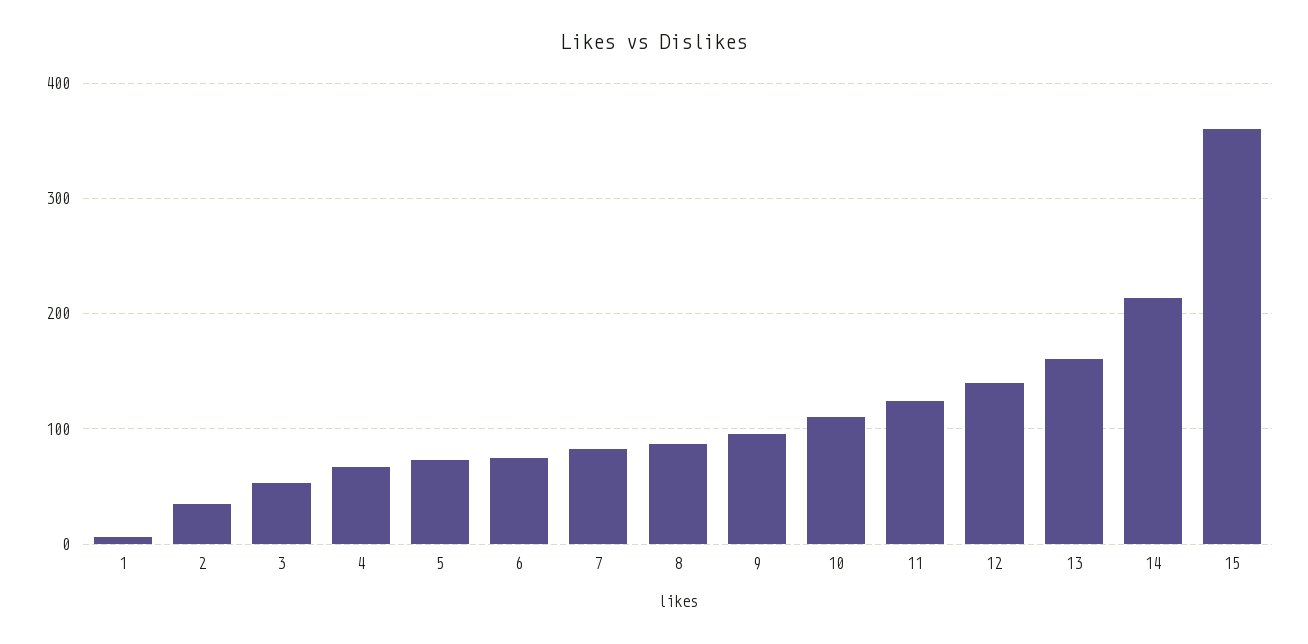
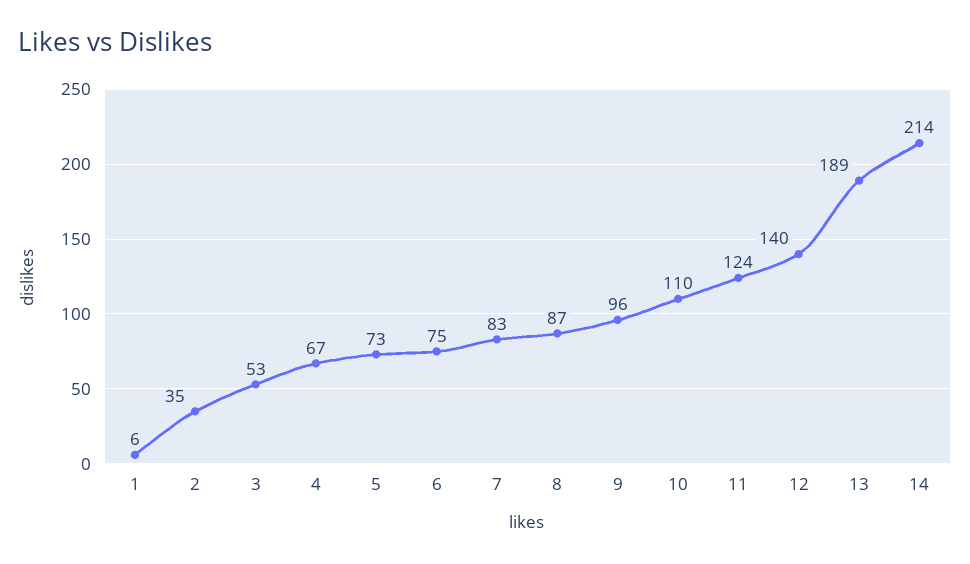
  {
    "1": 6,
    "2": 35,
    "3": 53,
    "4": 67,
    "5": 73,
    "6": 75,
    "7": 83,
    "8": 87,
    "9": 96,
    "10": 110,
    "11": 124,
    "12": 140,
-   "13": 160,
+   "13": 189,
-   "14": 214,
+   "14": 214
-   "15": 360
  }

